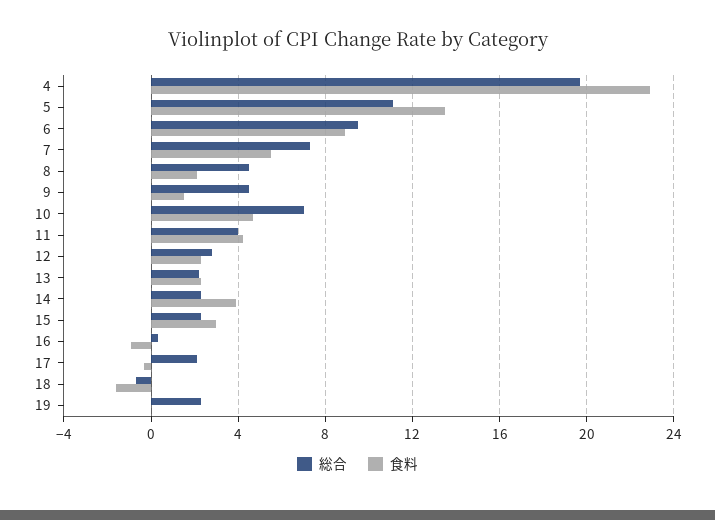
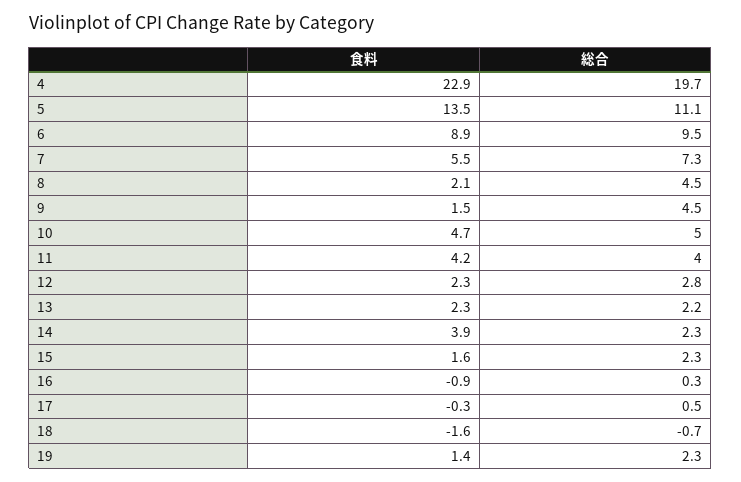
  {
    "総合": {
      "4": 19.7,
      "5": 11.1,
      "6": 9.5,
      "7": 7.3,
      "8": 4.5,
      "9": 4.5,
-     "10": 7,
+     "10": 5,
      "11": 4,
      "12": 2.8,
      "13": 2.2,
      "14": 2.3,
      "15": 2.3,
      "16": 0.3,
-     "17": 2,
+     "17": 0.5,
      "18": -0.7,
      "19": 2.3
    },
    "食料": {
      "4": 22.9,
      "5": 13.5,
      "6": 8.9,
      "7": 5.5,
      "8": 2.1,
      "9": 1.5,
      "10": 4.7,
      "11": 4.2,
      "12": 2.3,
      "13": 2.3,
      "14": 3.9,
-     "15": 3,
+     "15": 1.6,
      "16": -0.9,
      "17": -0.3,
      "18": -1.6,
-     "19": 0
+     "19": 1.4
    }
  }

